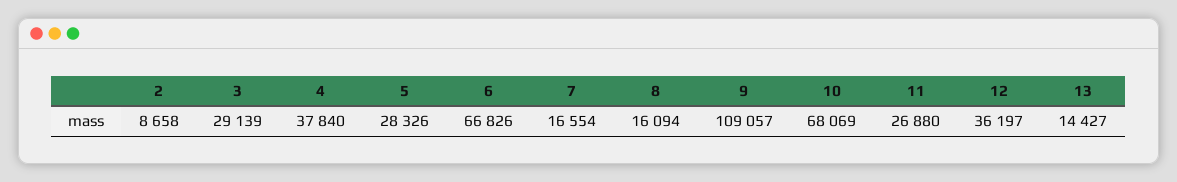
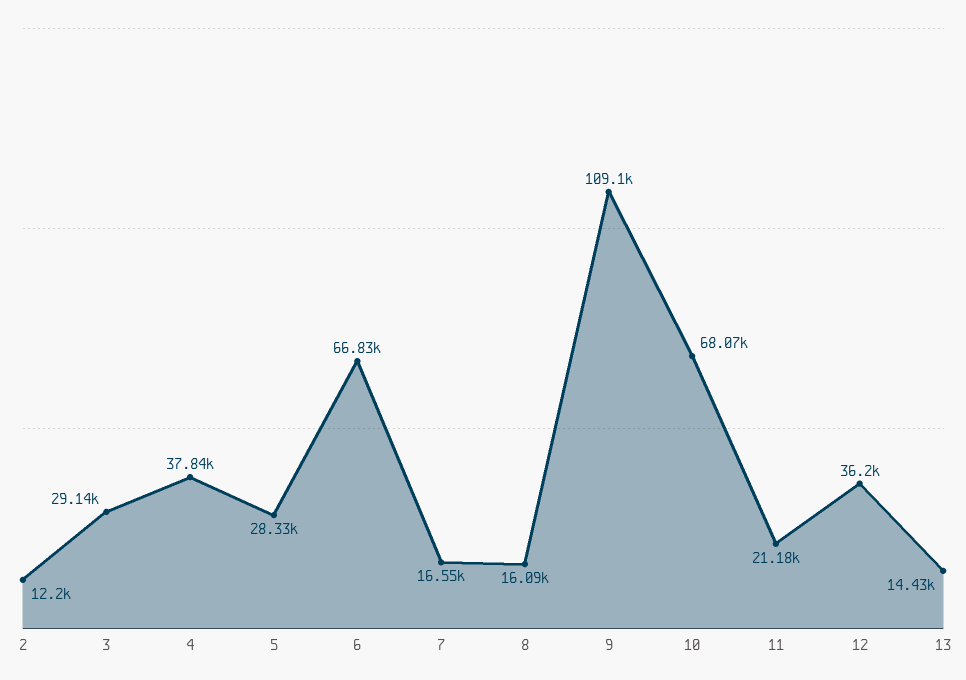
  {
-   "2": 8658,
+   "2": 12200,
    "3": 29139,
    "4": 37840,
    "5": 28326,
    "6": 66826,
    "7": 16554,
    "8": 16094,
    "9": 109057,
    "10": 68069,
-   "11": 26880,
+   "11": 21180,
    "12": 36197,
    "13": 14427
  }

